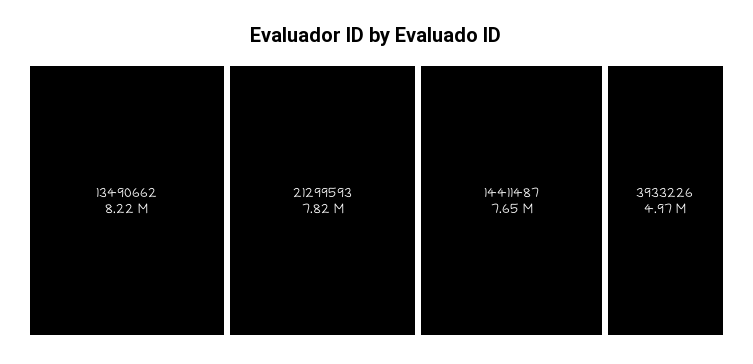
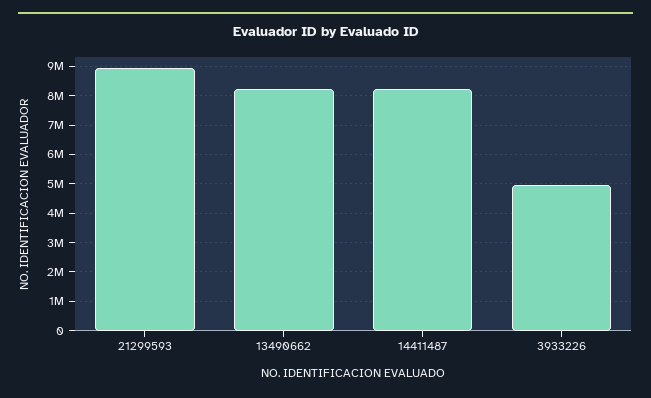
  {
    "13490662": 8220000,
-   "21299593": 7820000,
+   "21299593": 9000000,
-   "14411487": 7650000,
+   "14411487": 8250000,
    "3933226": 4970000
  }

